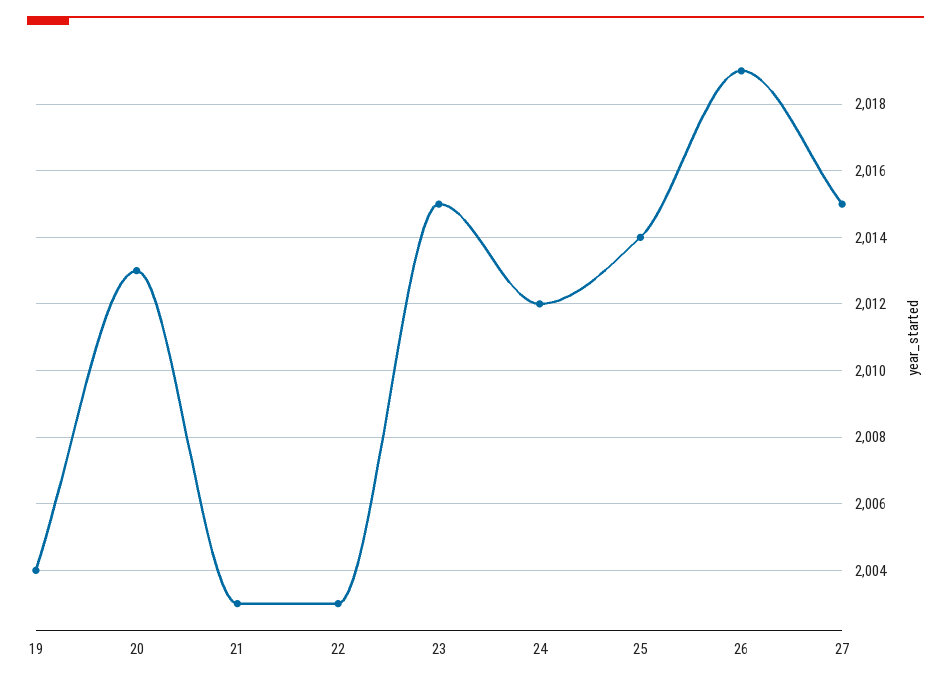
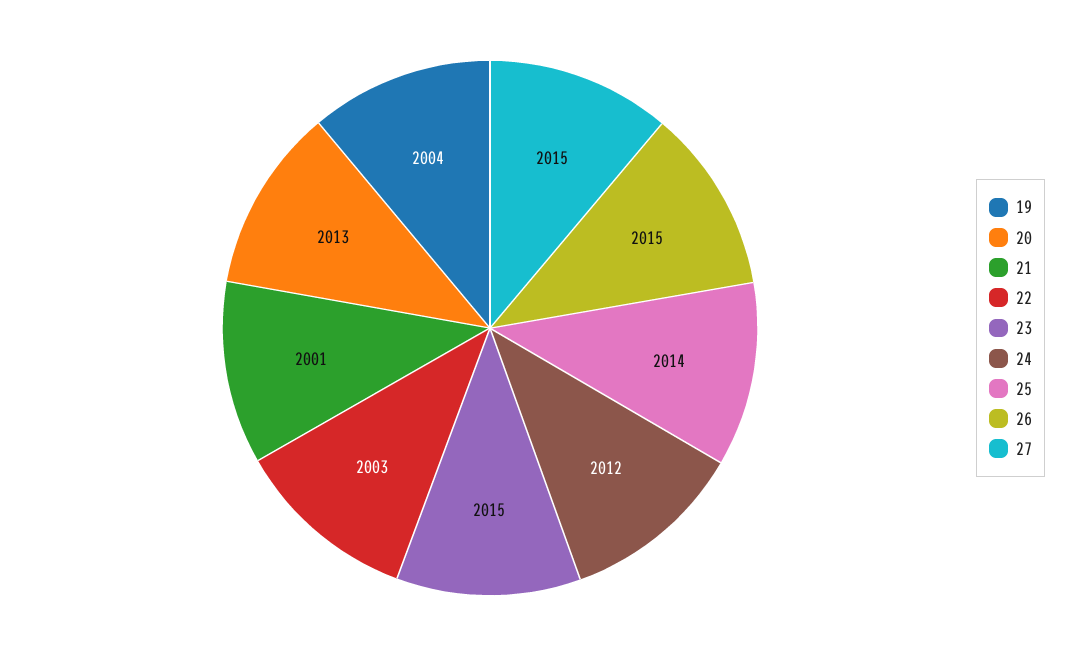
  {
    "19": 2004,
    "20": 2013,
-   "21": 2003,
+   "21": 2001,
    "22": 2003,
    "23": 2015,
    "24": 2012,
    "25": 2014,
-   "26": 2019,
+   "26": 2015,
    "27": 2015
  }

